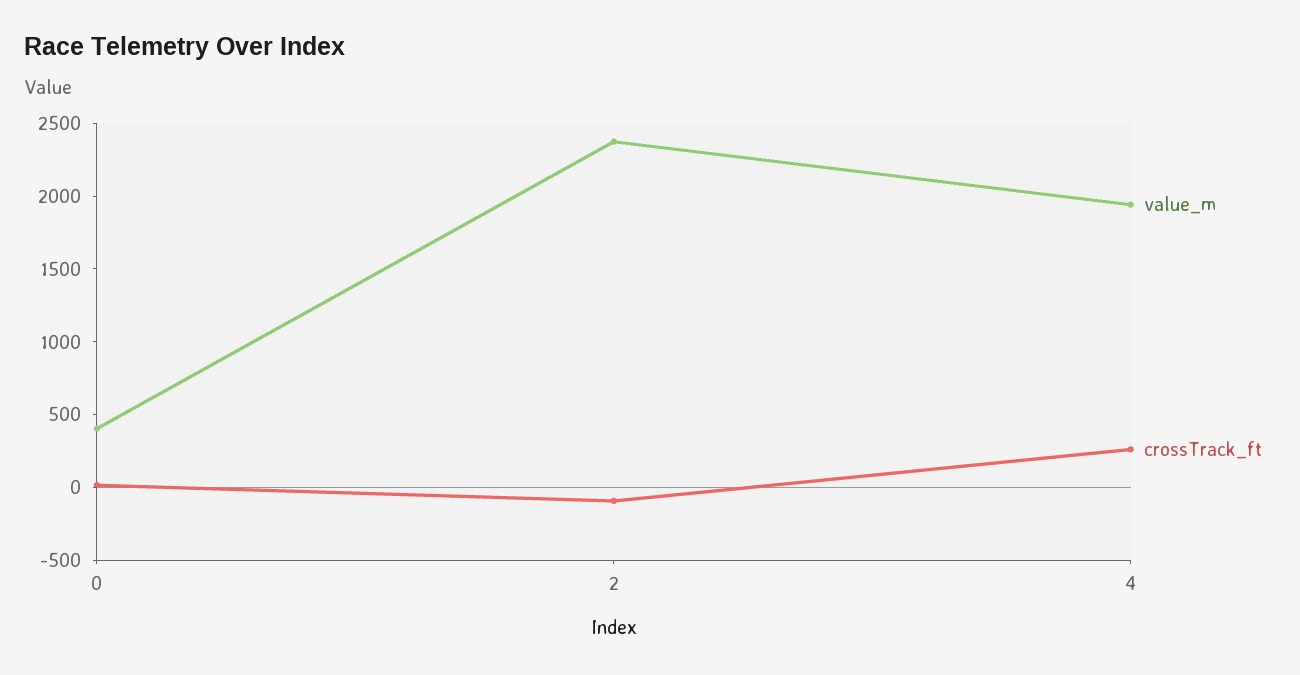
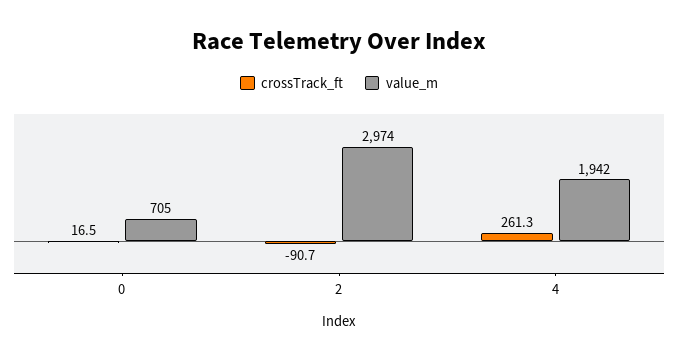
  {
    "value_m": {
-     "0": 400,
+     "0": 705,
-     "2": 2400,
+     "2": 2974,
      "4": 1942
    },
    "crossTrack_ft": {
      "0": 16.5,
      "2": -90.7,
      "4": 261.3
    }
  }

